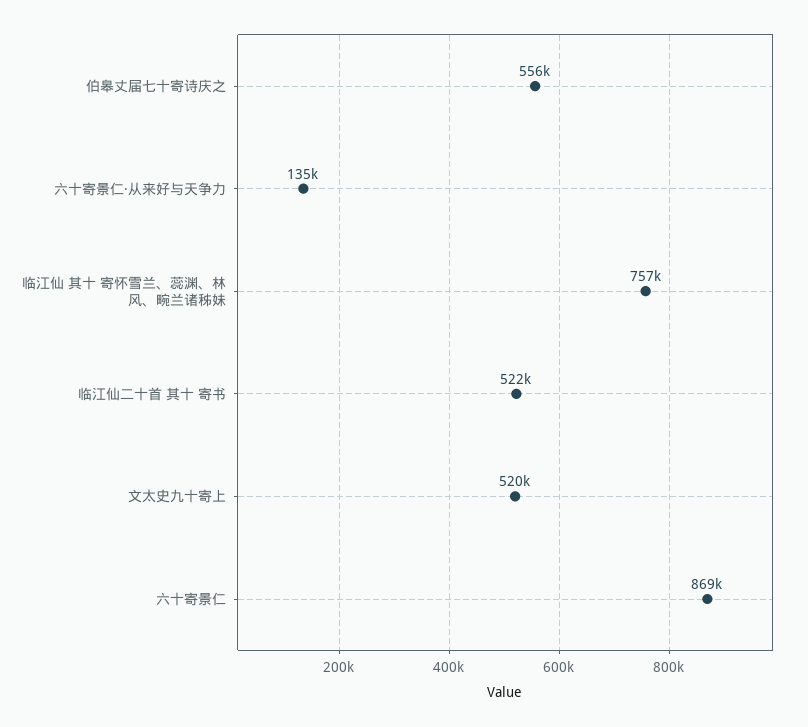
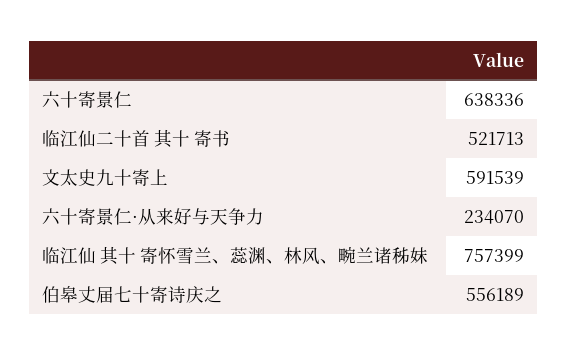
  {
    "伯皋丈届七十寄诗庆之": 556189,
-   "六十寄景仁·从来好与天争力": 135000,
+   "六十寄景仁·从来好与天争力": 234070,
    "临江仙 其十 寄怀雪兰、蕊渊、林风、畹兰诸秭妹": 757399,
    "临江仙二十首 其十 寄书": 521713,
-   "文太史九十寄上": 520000,
+   "文太史九十寄上": 591539,
-   "六十寄景仁": 869000
+   "六十寄景仁": 638336
  }

